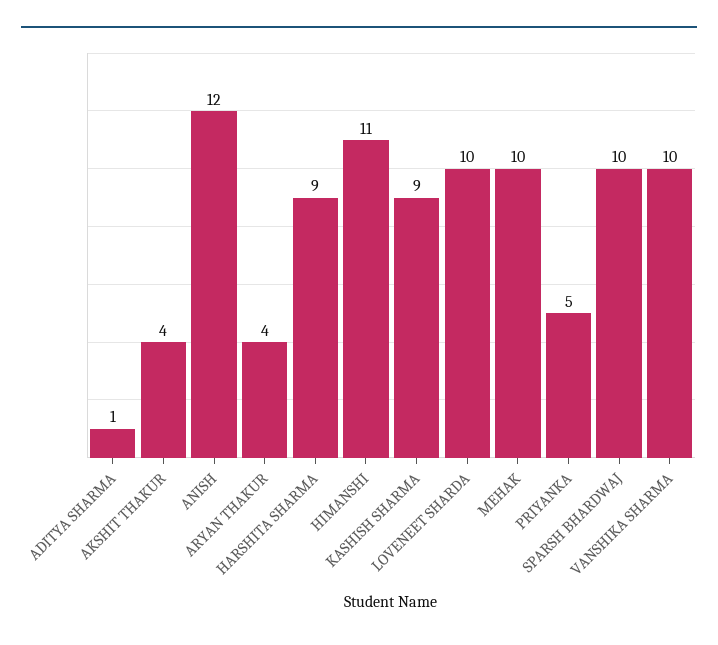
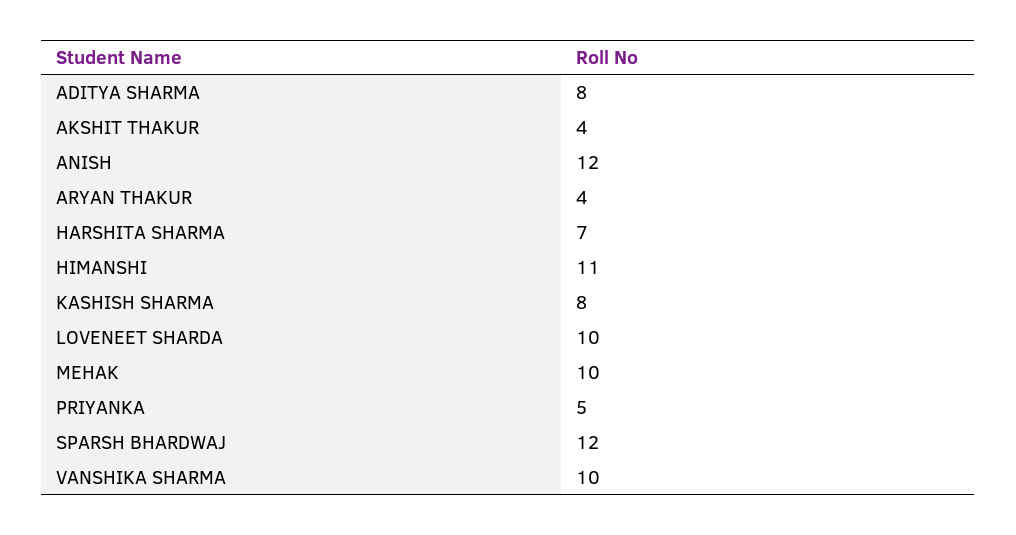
  {
-   "ADITYA SHARMA": 1,
+   "ADITYA SHARMA": 8,
    "AKSHIT THAKUR": 4,
    "ANISH": 12,
    "ARYAN THAKUR": 4,
-   "HARSHITA SHARMA": 9,
+   "HARSHITA SHARMA": 7,
    "HIMANSHI": 11,
-   "KASHISH SHARMA": 9,
+   "KASHISH SHARMA": 8,
    "LOVENEET SHARDA": 10,
    "MEHAK": 10,
    "PRIYANKA": 5,
-   "SPARSH BHARDWAJ": 10,
+   "SPARSH BHARDWAJ": 12,
    "VANSHIKA SHARMA": 10
  }

